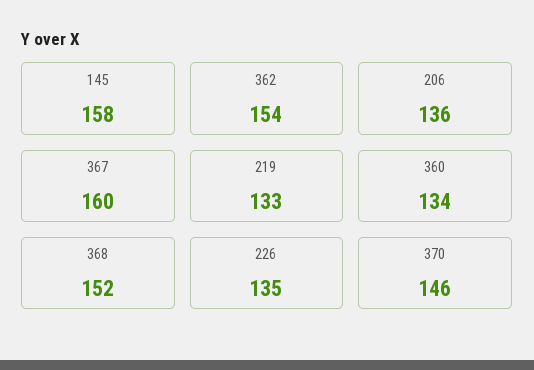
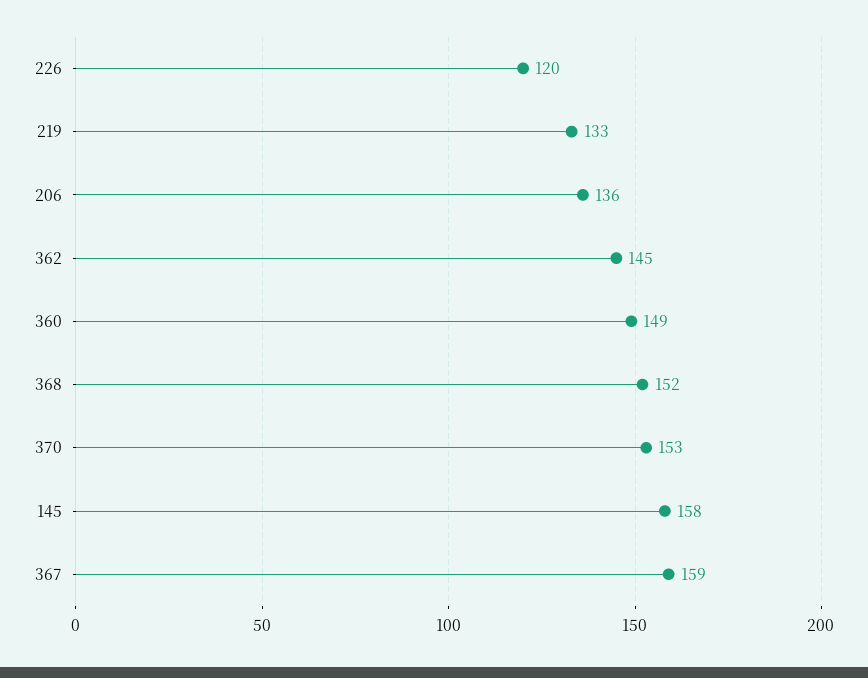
  {
    "145": 158,
-   "362": 154,
+   "362": 145,
    "206": 136,
-   "367": 160,
+   "367": 159,
    "219": 133,
-   "360": 134,
+   "360": 149,
    "368": 152,
-   "226": 135,
+   "226": 120,
-   "370": 146
+   "370": 153
  }

